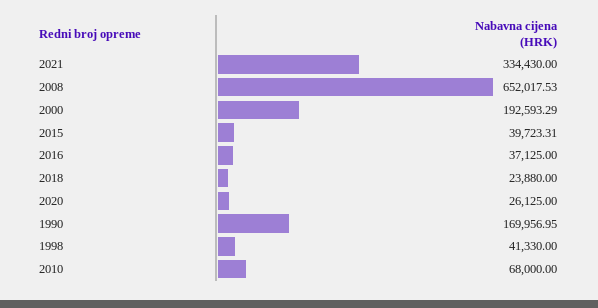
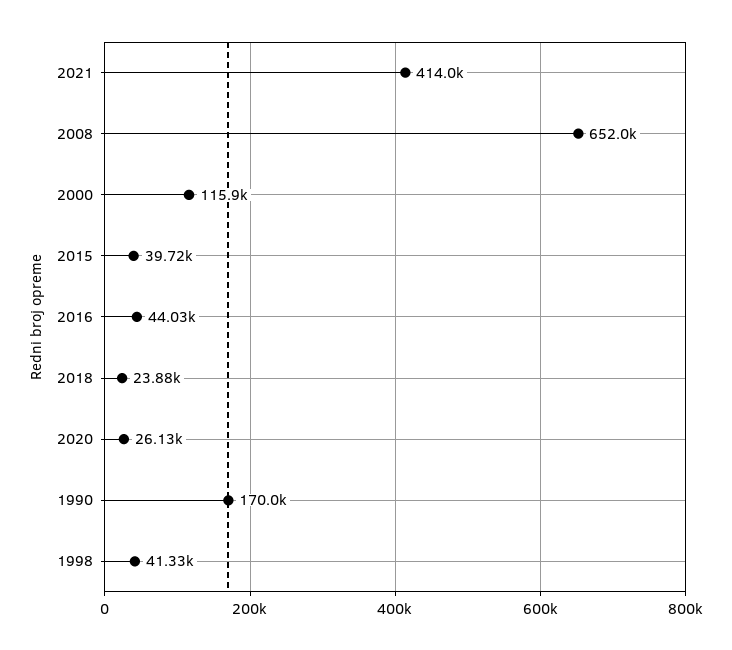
  {
-   "2021": 334430,
+   "2021": 414000,
    "2008": 652017.53,
-   "2000": 192593.29,
+   "2000": 115900,
    "2015": 39723.31,
-   "2016": 37125,
+   "2016": 44030,
    "2018": 23880,
    "2020": 26125,
    "1990": 169956.95,
-   "1998": 41330,
+   "1998": 41330
-   "2010": 68000
  }

